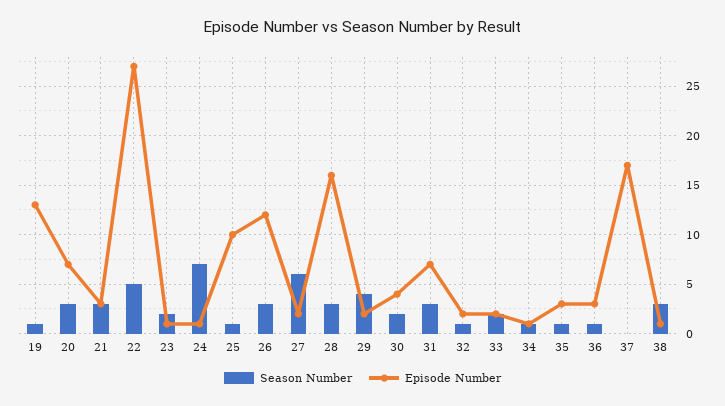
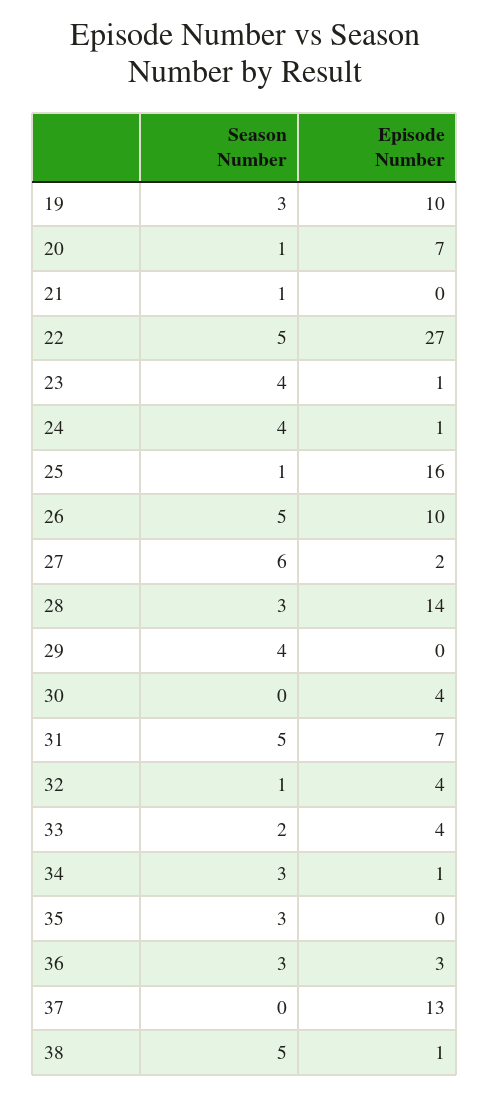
  {
    "Season Number": {
-     "19": 1,
+     "19": 3,
-     "20": 3,
+     "20": 1,
-     "21": 3,
+     "21": 1,
      "22": 5,
-     "23": 2,
+     "23": 4,
-     "24": 7,
+     "24": 4,
      "25": 1,
-     "26": 3,
+     "26": 5,
      "27": 6,
      "28": 3,
      "29": 4,
-     "30": 2,
+     "30": 0,
-     "31": 3,
+     "31": 5,
      "32": 1,
      "33": 2,
-     "34": 1,
+     "34": 3,
-     "35": 1,
+     "35": 3,
-     "36": 1,
+     "36": 3,
      "37": 0,
-     "38": 3
+     "38": 5
    },
    "Episode Number": {
-     "19": 13,
+     "19": 10,
      "20": 7,
-     "21": 3,
+     "21": 0,
      "22": 27,
      "23": 1,
      "24": 1,
-     "25": 10,
+     "25": 16,
-     "26": 12,
+     "26": 10,
      "27": 2,
-     "28": 16,
+     "28": 14,
-     "29": 2,
+     "29": 0,
      "30": 4,
      "31": 7,
-     "32": 2,
+     "32": 4,
-     "33": 2,
+     "33": 4,
      "34": 1,
-     "35": 3,
+     "35": 0,
      "36": 3,
-     "37": 17,
+     "37": 13,
      "38": 1
    }
  }

